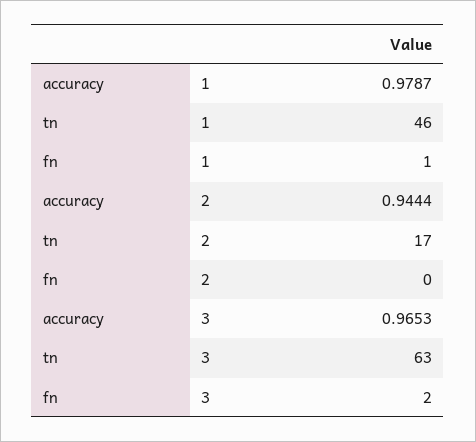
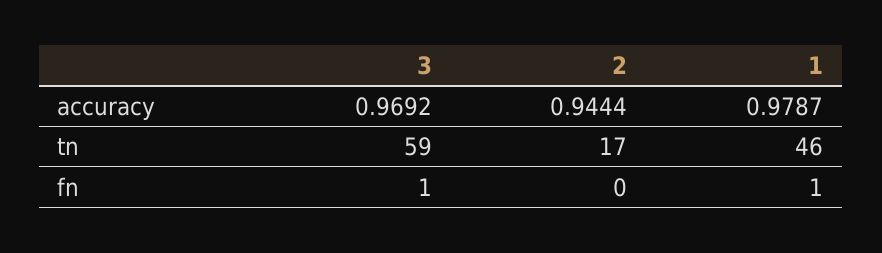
  {
    "accuracy": {
      "1": 0.9787,
      "2": 0.9444,
-     "3": 0.9653
+     "3": 0.9692
    },
    "tn": {
      "1": 46,
      "2": 17,
-     "3": 63
+     "3": 59
    },
    "fn": {
      "1": 1,
      "2": 0,
-     "3": 2
+     "3": 1
    }
  }

